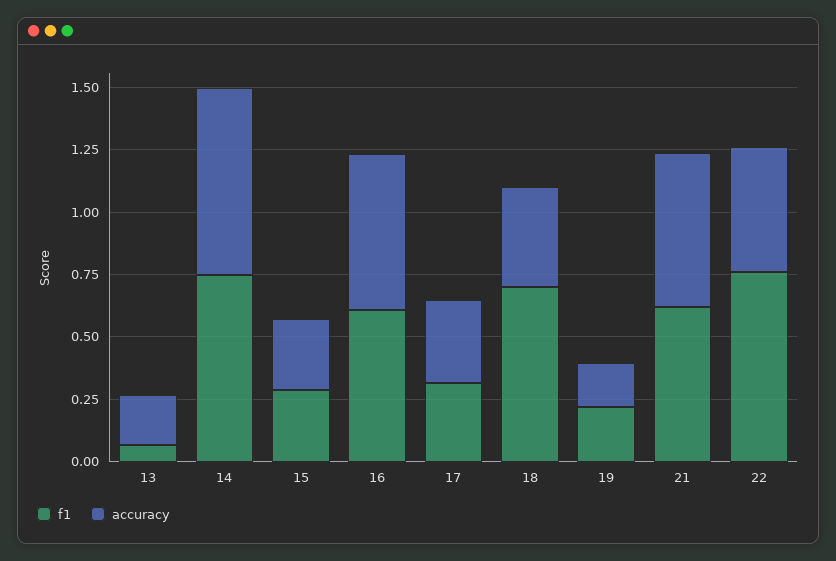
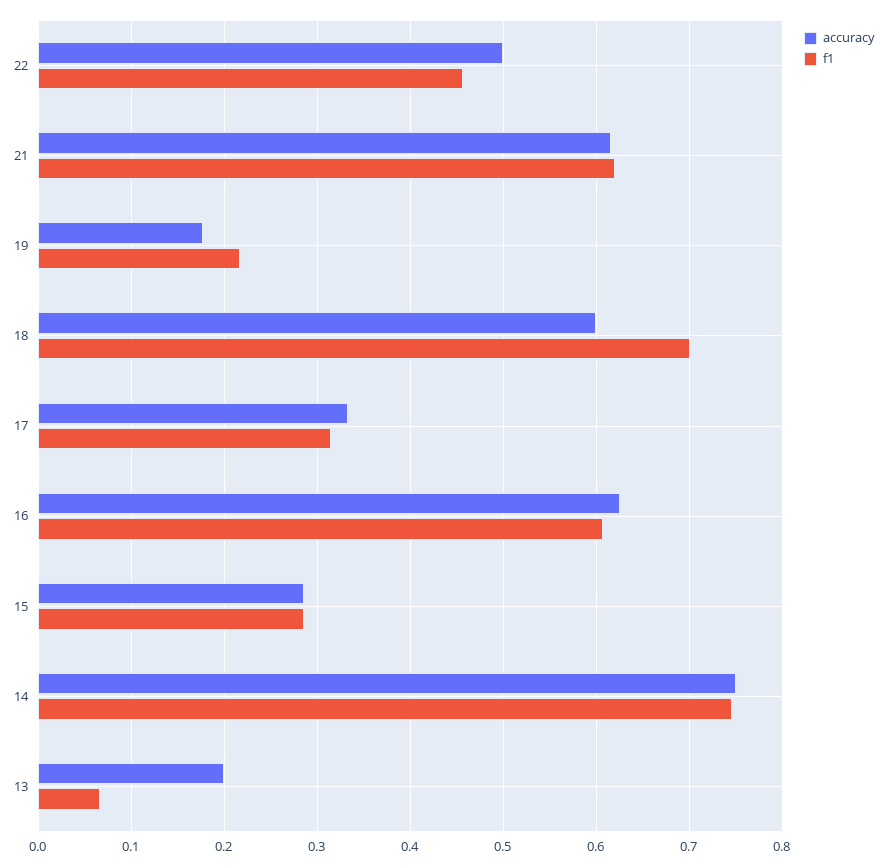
  {
    "f1": {
      "13": 0.07,
      "14": 0.75,
      "15": 0.29,
      "16": 0.61,
      "17": 0.31,
      "18": 0.7,
      "19": 0.22,
      "21": 0.62,
-     "22": 0.75
+     "22": 0.46
    },
    "accuracy": {
      "13": 0.2,
      "14": 0.75,
      "15": 0.29,
      "16": 0.63,
      "17": 0.33,
-     "18": 0.4,
+     "18": 0.6,
      "19": 0.18,
      "21": 0.62,
      "22": 0.5
    }
  }

